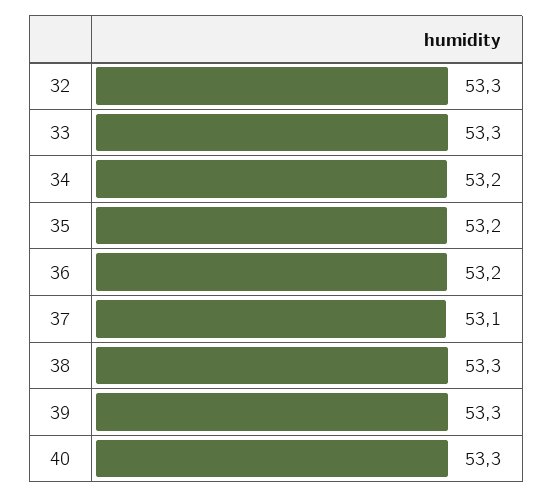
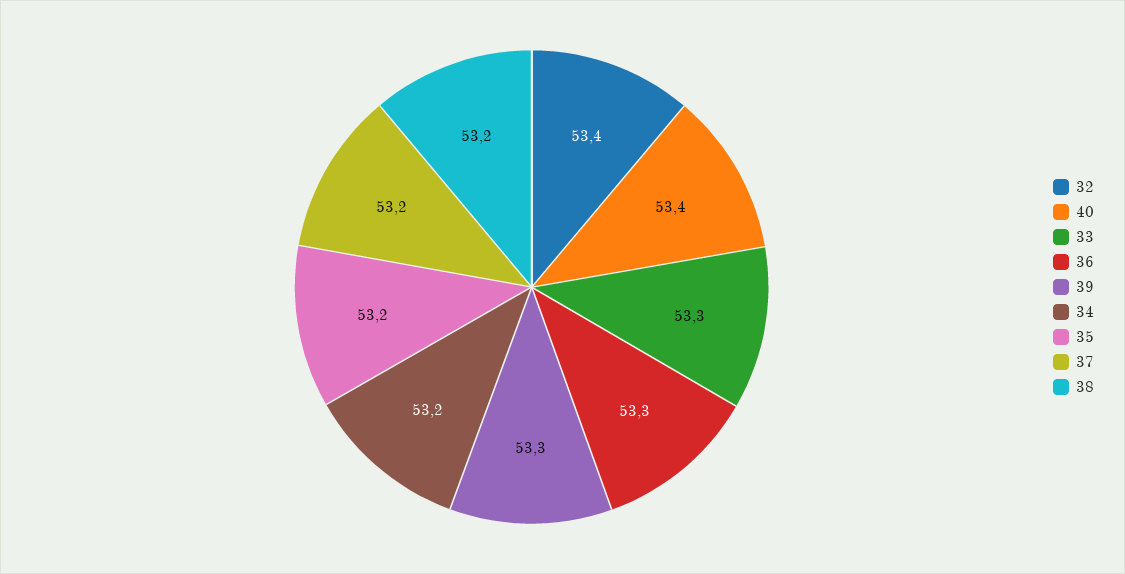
  {
-   "32": 53.3,
+   "32": 53.4,
    "33": 53.3,
    "34": 53.2,
    "35": 53.2,
-   "36": 53.2,
+   "36": 53.3,
-   "37": 53.1,
+   "37": 53.2,
-   "38": 53.3,
+   "38": 53.2,
    "39": 53.3,
-   "40": 53.3
+   "40": 53.4
  }

